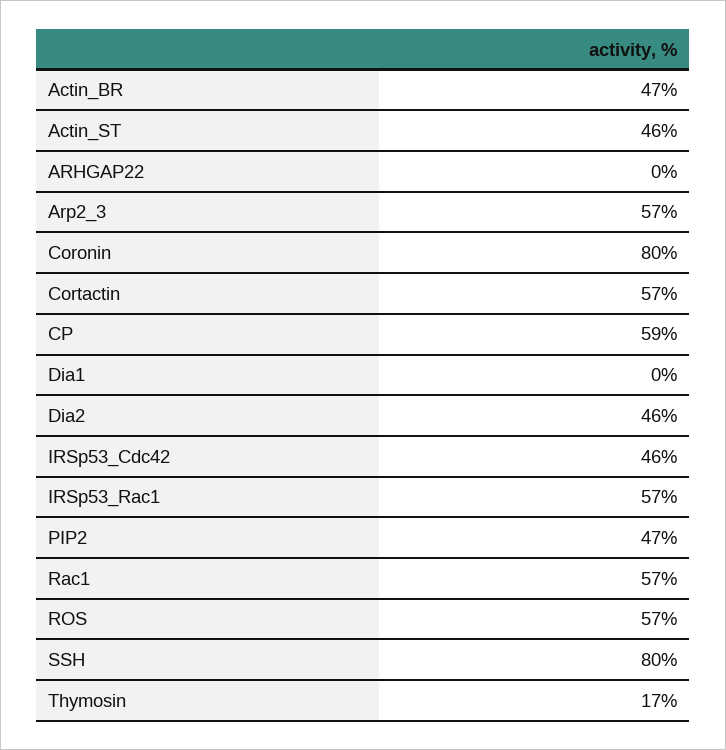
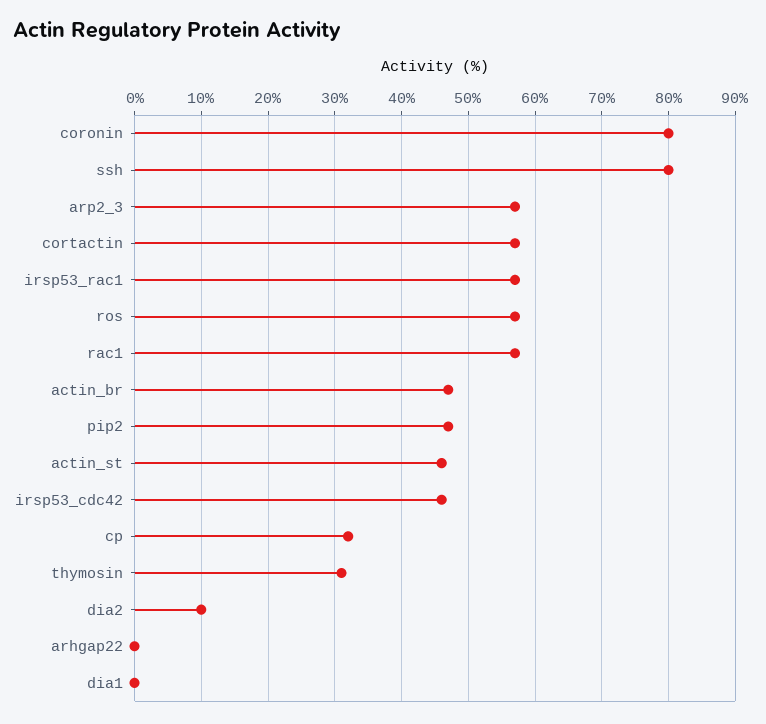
  {
    "Actin_BR": 47,
    "Actin_ST": 46,
    "ARHGAP22": 0,
    "Arp2_3": 57,
    "Coronin": 80,
    "Cortactin": 57,
-   "CP": 59,
+   "CP": 32,
    "Dia1": 0,
-   "Dia2": 46,
+   "Dia2": 10,
    "IRSp53_Cdc42": 46,
    "IRSp53_Rac1": 57,
    "PIP2": 47,
    "Rac1": 57,
    "ROS": 57,
    "SSH": 80,
-   "Thymosin": 17
+   "Thymosin": 31
  }

